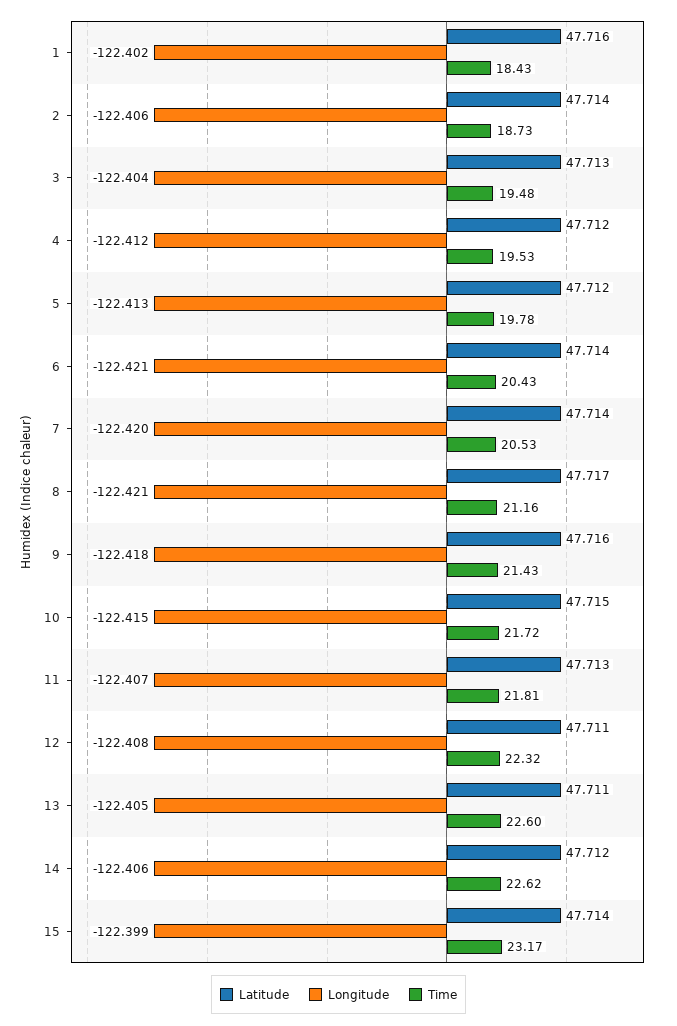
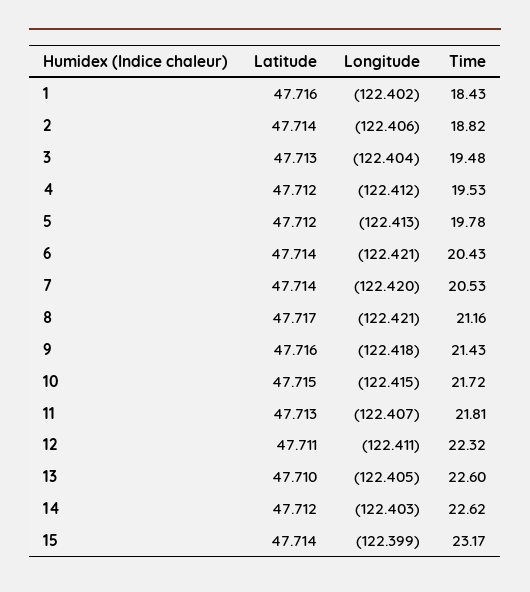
  {
    "Latitude": {
      "1": 47.716,
      "2": 47.714,
      "3": 47.713,
      "4": 47.712,
      "5": 47.712,
      "6": 47.714,
      "7": 47.714,
      "8": 47.717,
      "9": 47.716,
      "10": 47.715,
      "11": 47.713,
      "12": 47.711,
-     "13": 47.711,
+     "13": 47.71,
      "14": 47.712,
      "15": 47.714
    },
    "Longitude": {
      "1": -122.402,
      "2": -122.406,
      "3": -122.404,
      "4": -122.412,
      "5": -122.413,
      "6": -122.421,
      "7": -122.42,
      "8": -122.421,
      "9": -122.418,
      "10": -122.415,
      "11": -122.407,
-     "12": -122.408,
+     "12": -122.411,
      "13": -122.405,
-     "14": -122.406,
+     "14": -122.403,
      "15": -122.399
    },
    "Time": {
      "1": 18.43,
-     "2": 18.73,
+     "2": 18.82,
      "3": 19.48,
      "4": 19.53,
      "5": 19.78,
      "6": 20.43,
      "7": 20.53,
      "8": 21.16,
      "9": 21.43,
      "10": 21.72,
      "11": 21.81,
      "12": 22.32,
      "13": 22.6,
      "14": 22.62,
      "15": 23.17
    }
  }

